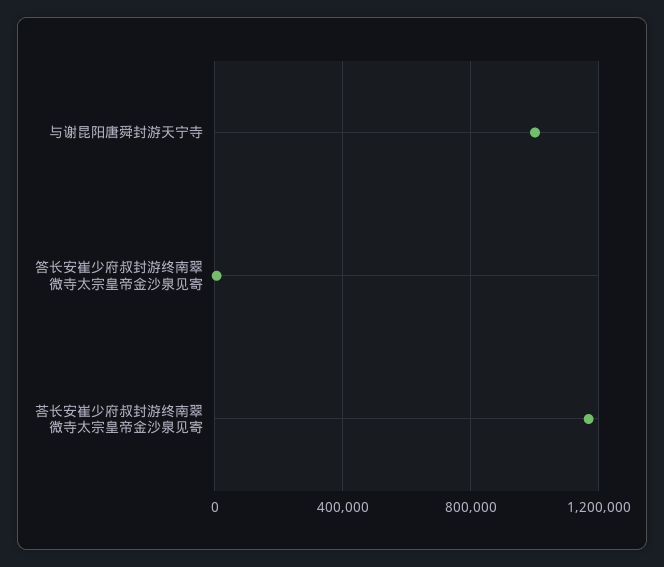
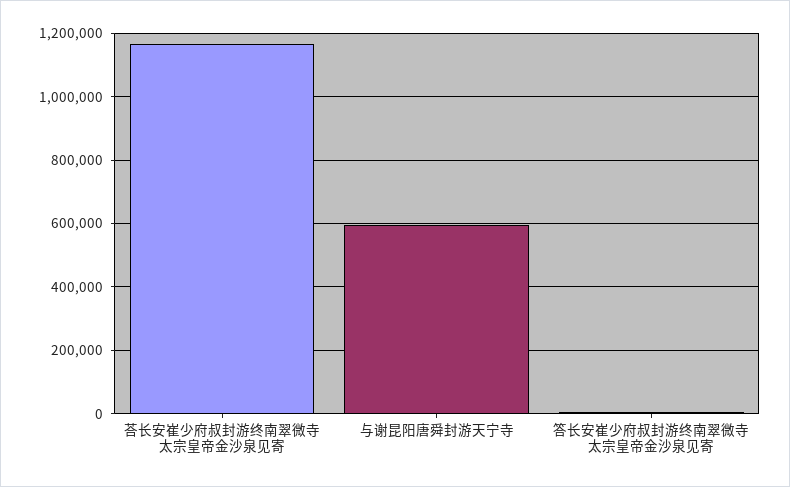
  {
-   "与谢昆阳唐舜封游天宁寺": 1000000,
+   "与谢昆阳唐舜封游天宁寺": 600000,
    "答长安崔少府叔封游终南翠微寺太宗皇帝金沙泉见寄": 0,
    "荅长安崔少府叔封游终南翠微寺太宗皇帝金沙泉见寄": 1160000
  }

